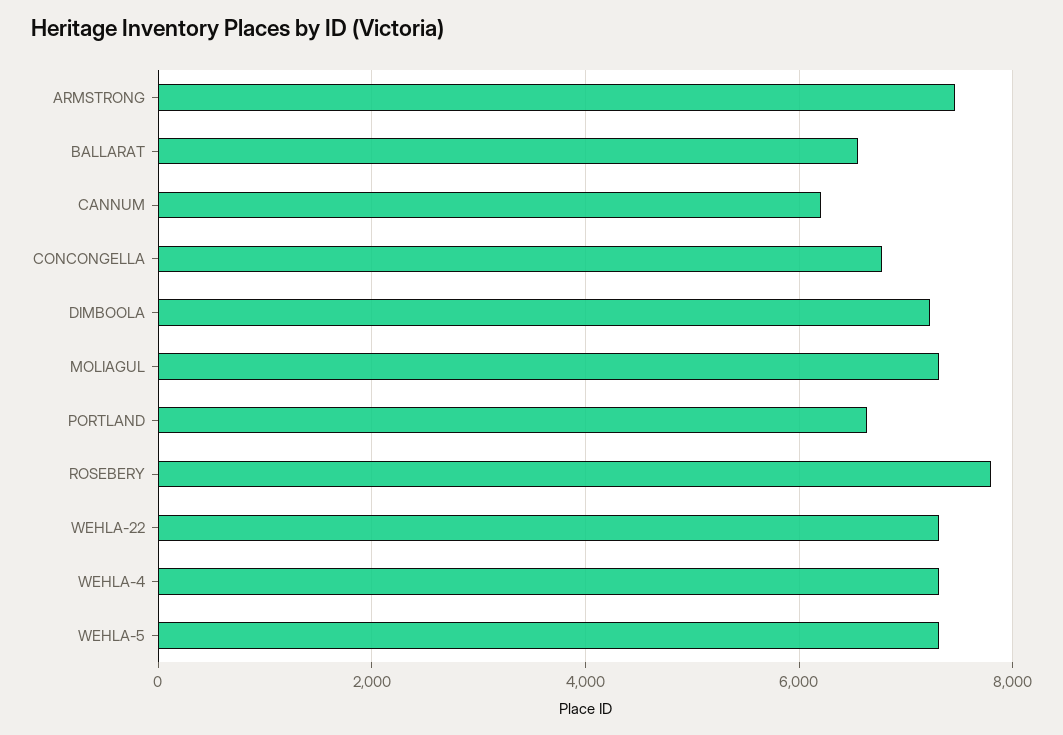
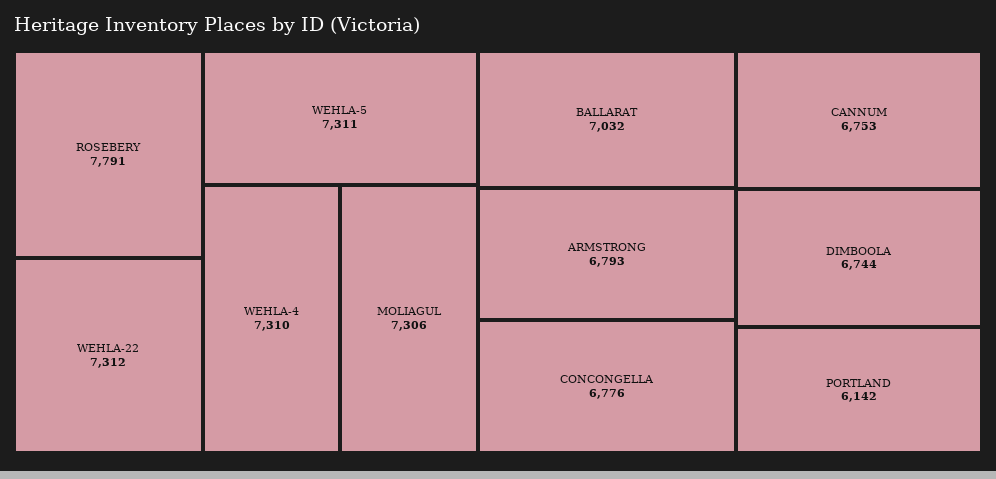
  {
-   "ARMSTRONG": 7400,
+   "ARMSTRONG": 6793,
-   "BALLARAT": 6600,
+   "BALLARAT": 7032,
-   "CANNUM": 6200,
+   "CANNUM": 6753,
    "CONCONGELLA": 6776,
-   "DIMBOOLA": 7200,
+   "DIMBOOLA": 6744,
    "MOLIAGUL": 7306,
-   "PORTLAND": 6600,
+   "PORTLAND": 6142,
    "ROSEBERY": 7791,
    "WEHLA-22": 7312,
    "WEHLA-4": 7310,
    "WEHLA-5": 7311
  }

